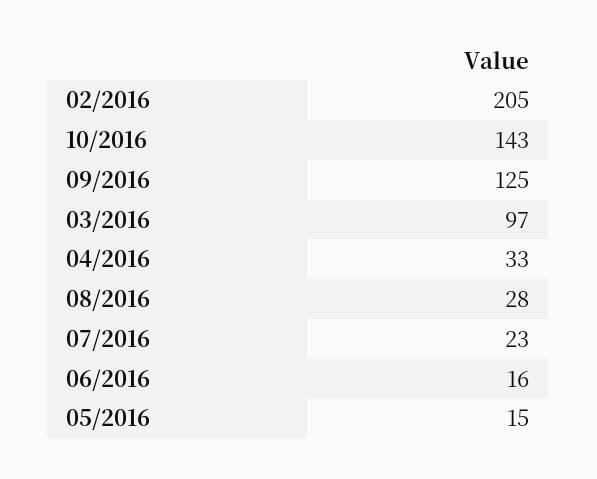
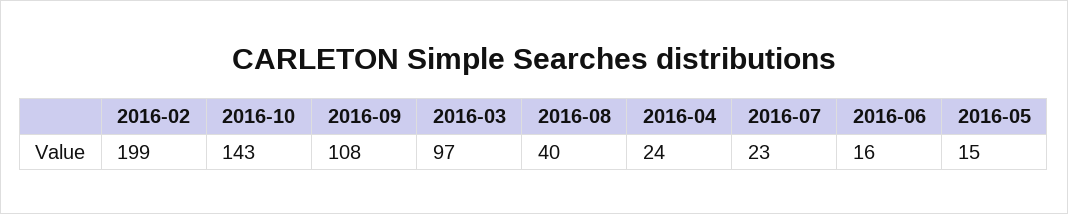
  {
-   "02/2016": 205,
+   "02/2016": 199,
    "10/2016": 143,
-   "09/2016": 125,
+   "09/2016": 108,
    "03/2016": 97,
-   "04/2016": 33,
+   "04/2016": 24,
-   "08/2016": 28,
+   "08/2016": 40,
    "07/2016": 23,
    "06/2016": 16,
    "05/2016": 15
  }

